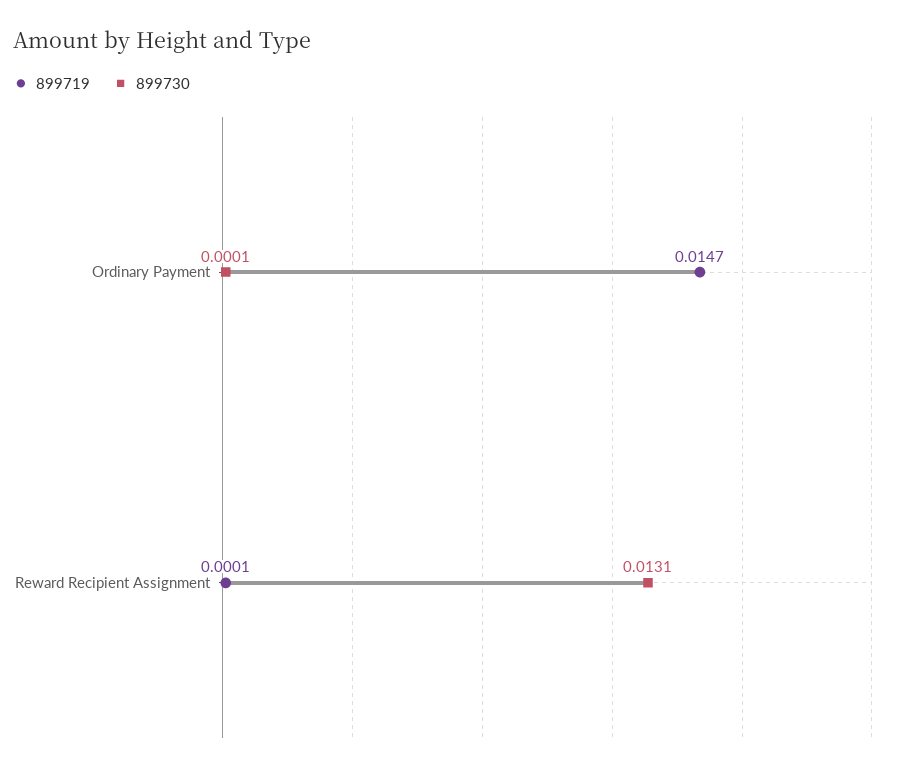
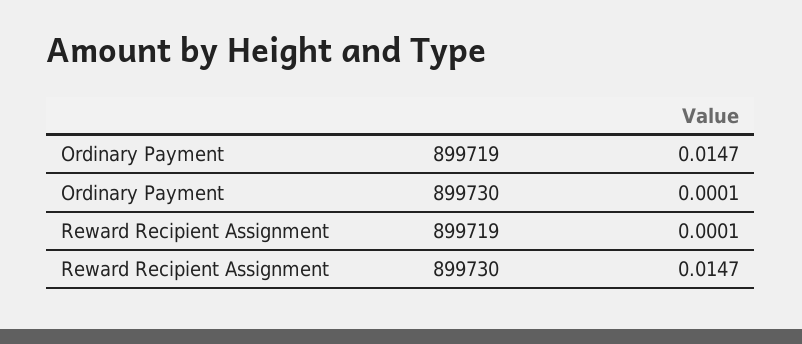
  {
    "899719": {
      "Ordinary Payment": 0.0147,
      "Reward Recipient Assignment": 0.0001
    },
    "899730": {
      "Ordinary Payment": 0.0001,
-     "Reward Recipient Assignment": 0.0131
+     "Reward Recipient Assignment": 0.0147
    }
  }

